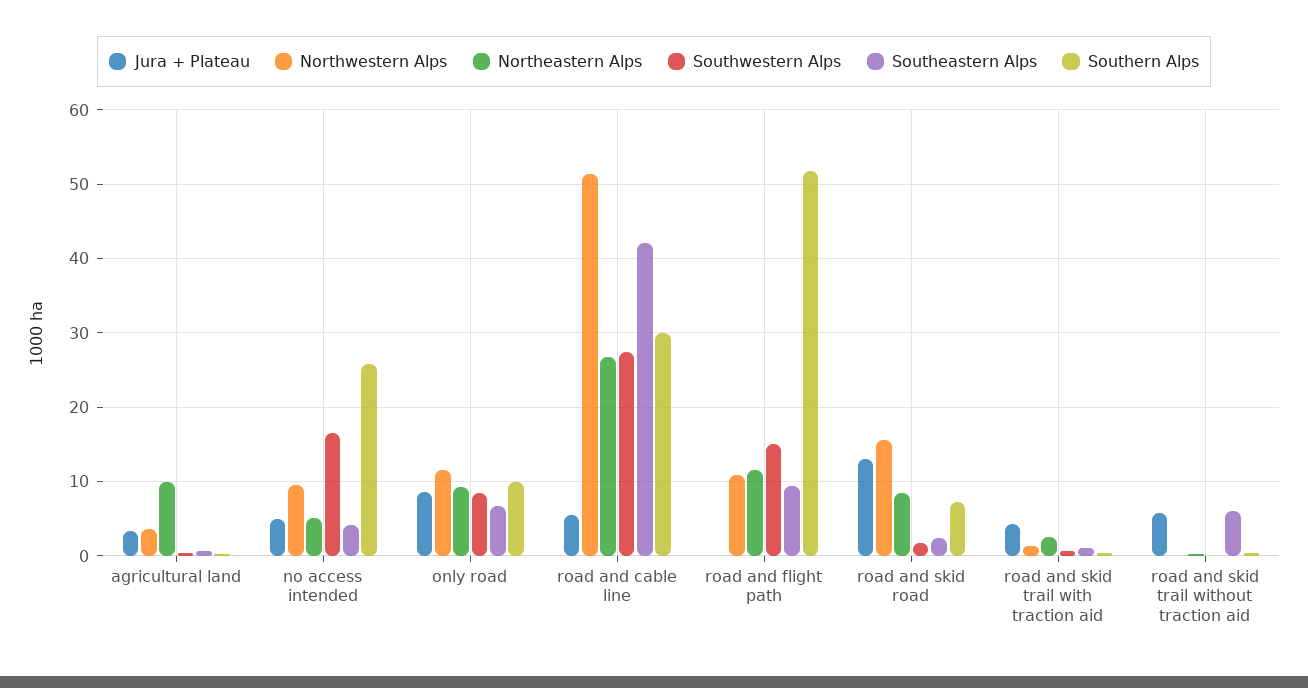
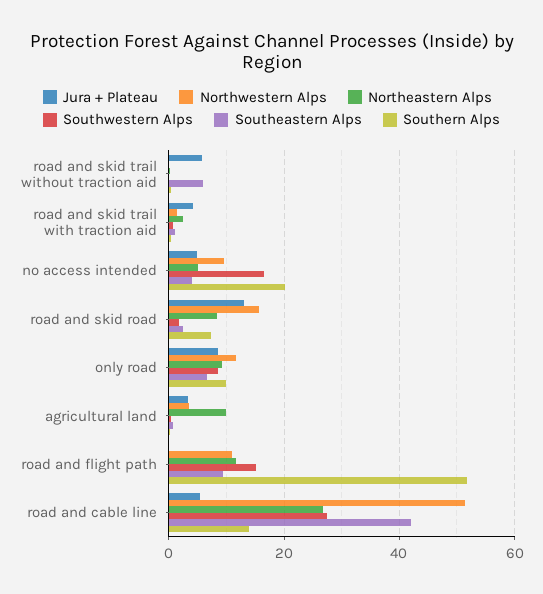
  {
    "Jura + Plateau": {
      "agricultural land": 3,
      "no access intended": 5,
      "only road": 9,
      "road and cable line": 6,
      "road and flight path": 0,
      "road and skid road": 13,
      "road and skid trail with traction aid": 4,
      "road and skid trail without traction aid": 6
    },
    "Northwestern Alps": {
      "agricultural land": 4,
      "no access intended": 10,
      "only road": 12,
      "road and cable line": 51,
      "road and flight path": 11,
      "road and skid road": 16,
      "road and skid trail with traction aid": 1,
      "road and skid trail without traction aid": 0
    },
    "Northeastern Alps": {
      "agricultural land": 10,
      "no access intended": 5,
      "only road": 9,
      "road and cable line": 27,
      "road and flight path": 12,
      "road and skid road": 8,
      "road and skid trail with traction aid": 3,
      "road and skid trail without traction aid": 0
    },
    "Southwestern Alps": {
      "agricultural land": 0,
      "no access intended": 17,
      "only road": 9,
      "road and cable line": 27,
      "road and flight path": 15,
      "road and skid road": 2,
      "road and skid trail with traction aid": 1,
      "road and skid trail without traction aid": 0
    },
    "Southeastern Alps": {
      "agricultural land": 1,
      "no access intended": 4,
      "only road": 7,
      "road and cable line": 42,
      "road and flight path": 9,
      "road and skid road": 2,
      "road and skid trail with traction aid": 1,
      "road and skid trail without traction aid": 6
    },
    "Southern Alps": {
      "agricultural land": 0,
-     "no access intended": 26,
+     "no access intended": 20,
      "only road": 10,
-     "road and cable line": 30,
+     "road and cable line": 14,
      "road and flight path": 52,
      "road and skid road": 7,
      "road and skid trail with traction aid": 0,
      "road and skid trail without traction aid": 0
    }
  }

